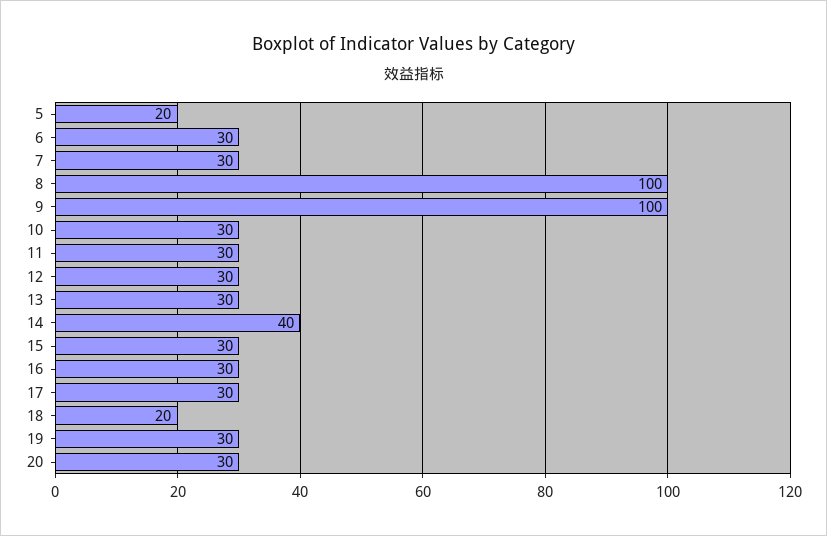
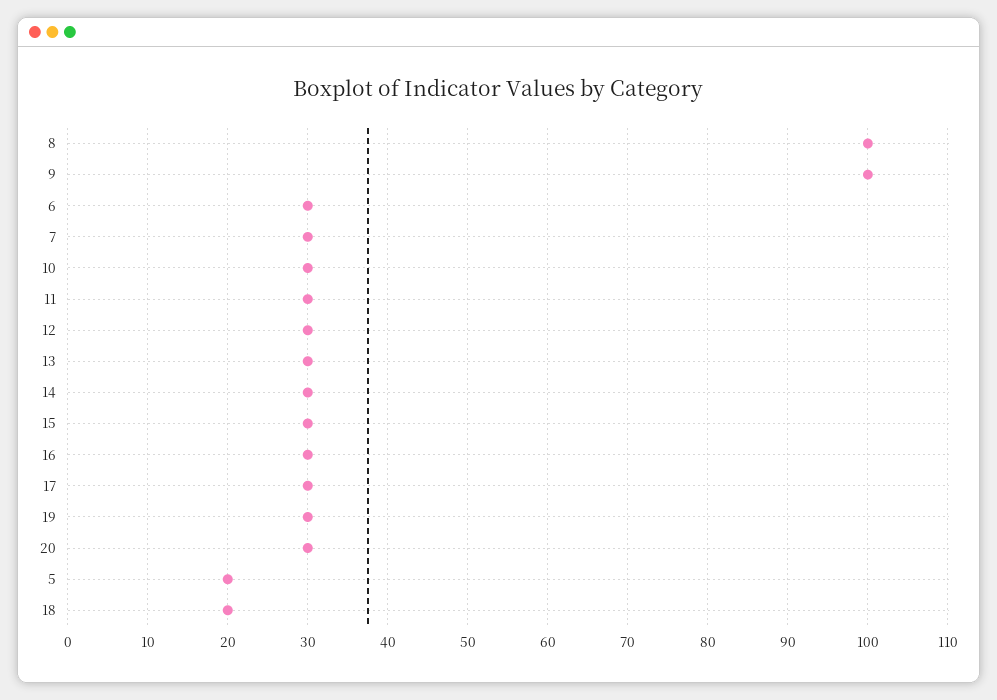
  {
    "5": 20,
    "6": 30,
    "7": 30,
    "8": 100,
    "9": 100,
    "10": 30,
    "11": 30,
    "12": 30,
    "13": 30,
-   "14": 40,
+   "14": 30,
    "15": 30,
    "16": 30,
    "17": 30,
    "18": 20,
    "19": 30,
    "20": 30
  }

